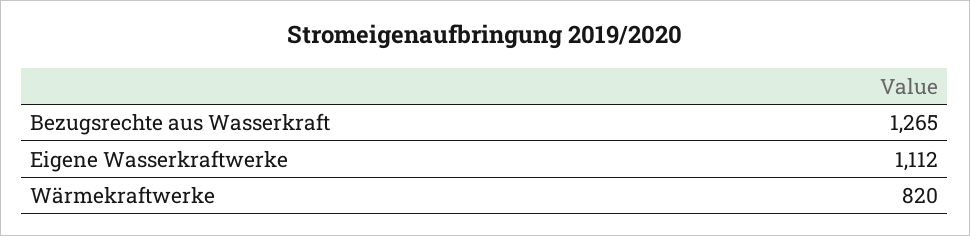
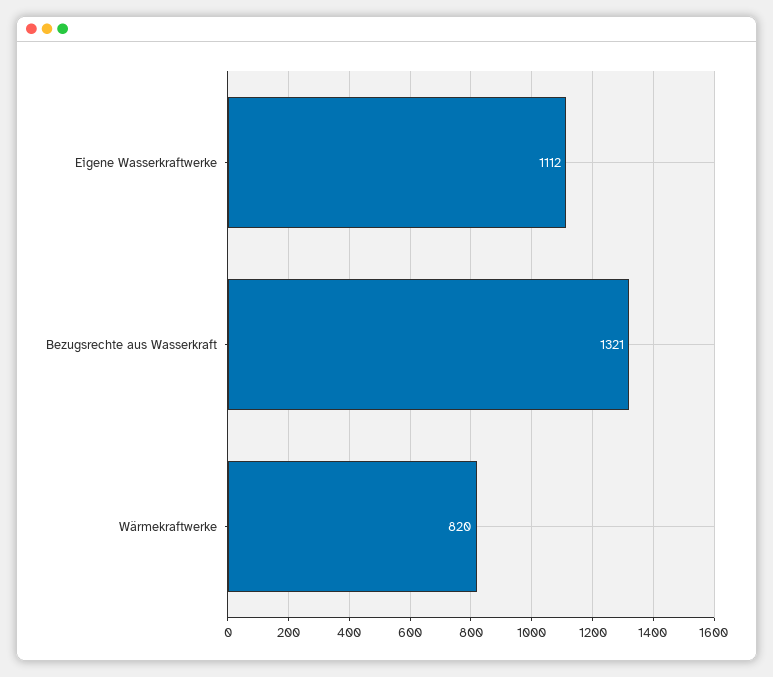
  {
-   "Bezugsrechte aus Wasserkraft": 1265,
+   "Bezugsrechte aus Wasserkraft": 1321,
    "Eigene Wasserkraftwerke": 1112,
    "Wärmekraftwerke": 820
  }

